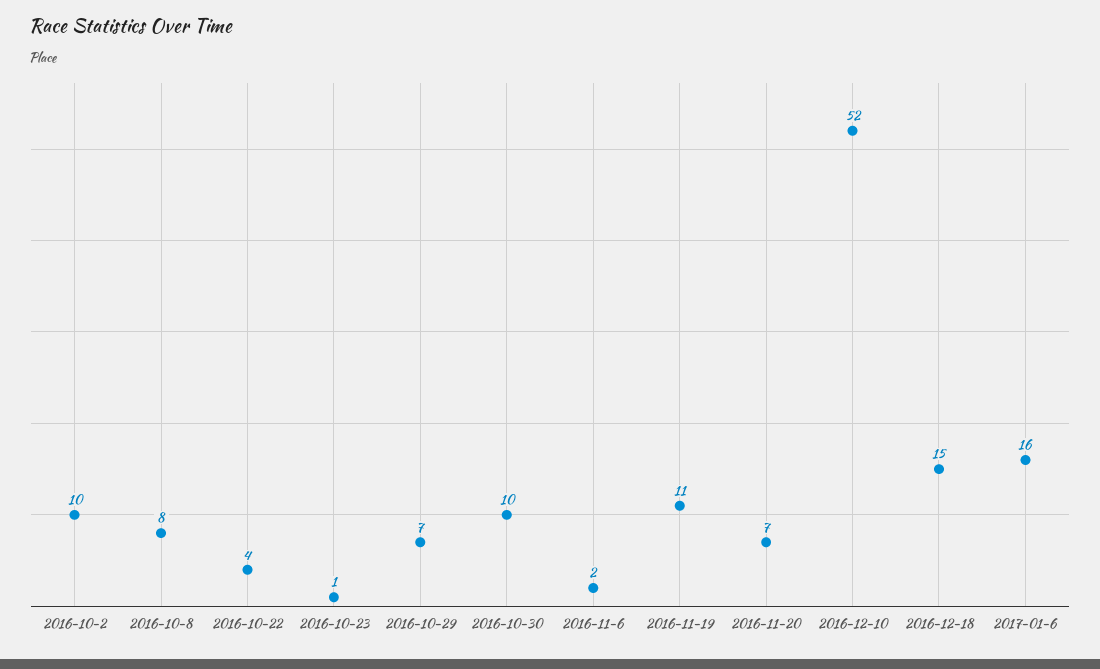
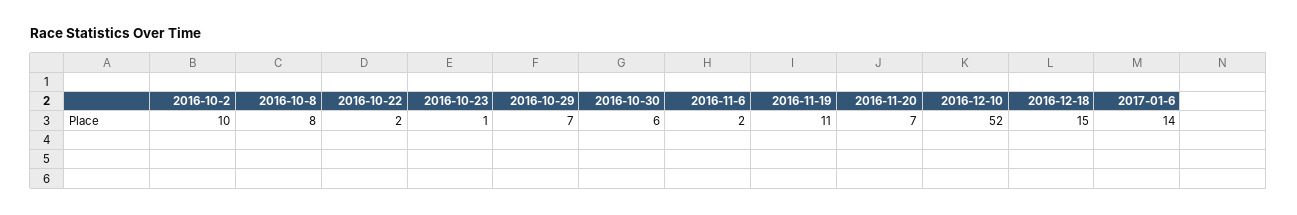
  {
    "2016-10-2": 10,
    "2016-10-8": 8,
-   "2016-10-22": 4,
+   "2016-10-22": 2,
    "2016-10-23": 1,
    "2016-10-29": 7,
-   "2016-10-30": 10,
+   "2016-10-30": 6,
    "2016-11-6": 2,
    "2016-11-19": 11,
    "2016-11-20": 7,
    "2016-12-10": 52,
    "2016-12-18": 15,
-   "2017-01-6": 16
+   "2017-01-6": 14
  }

